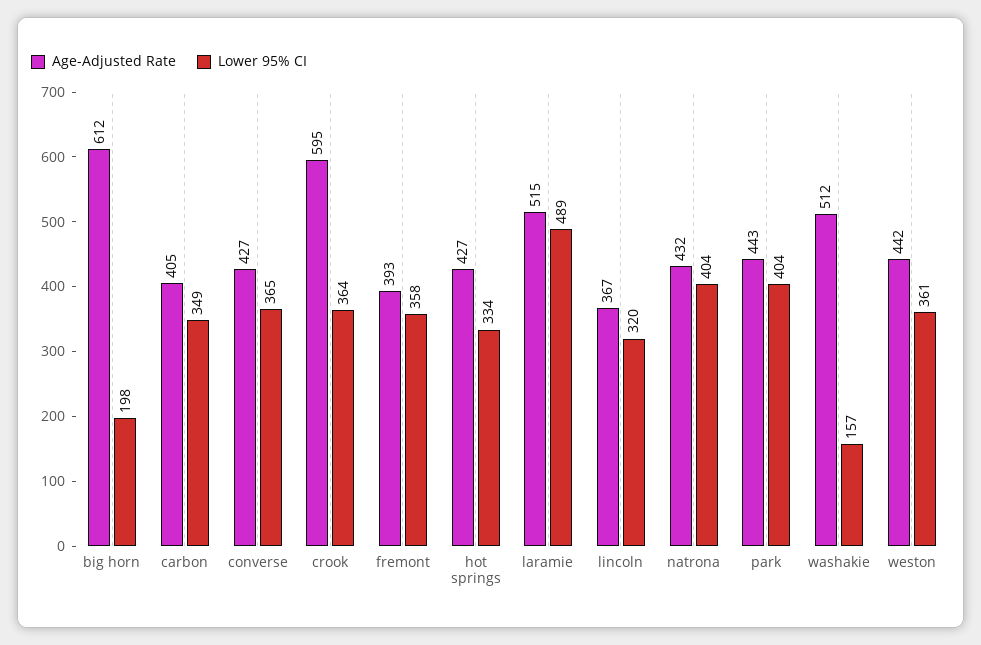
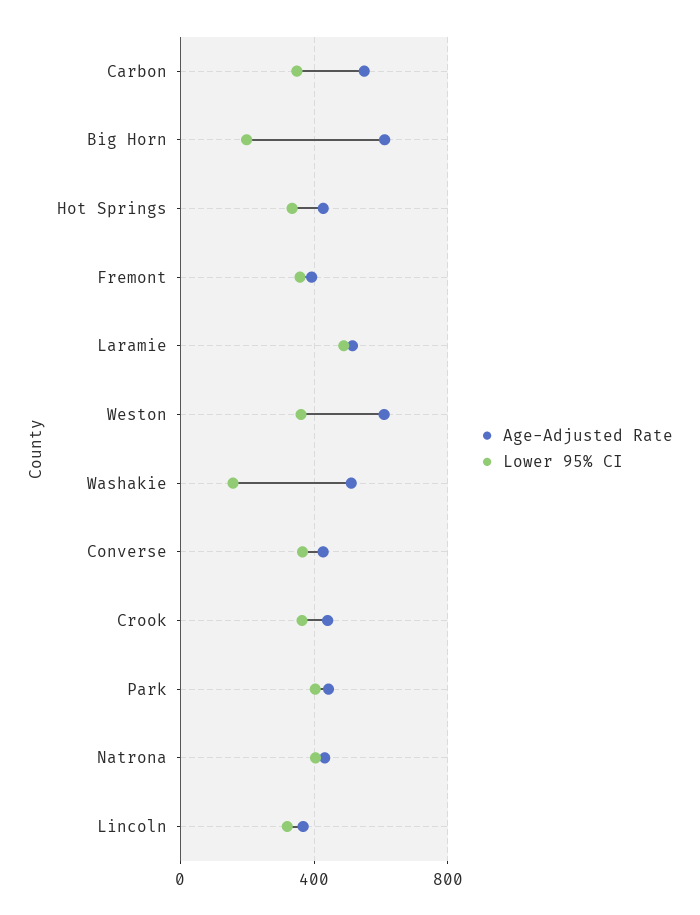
  {
    "Age-Adjusted Rate": {
      "big horn": 612,
-     "carbon": 405,
+     "carbon": 550,
      "converse": 427,
-     "crook": 595,
+     "crook": 450,
      "fremont": 393,
      "hot springs": 427,
      "laramie": 515,
      "lincoln": 367,
      "natrona": 432,
      "park": 443,
      "washakie": 512,
-     "weston": 442
+     "weston": 600
    },
    "Lower 95% CI": {
      "big horn": 198,
      "carbon": 349,
      "converse": 365,
      "crook": 364,
      "fremont": 358,
      "hot springs": 334,
      "laramie": 489,
      "lincoln": 320,
      "natrona": 404,
      "park": 404,
      "washakie": 157,
      "weston": 361
    }
  }

